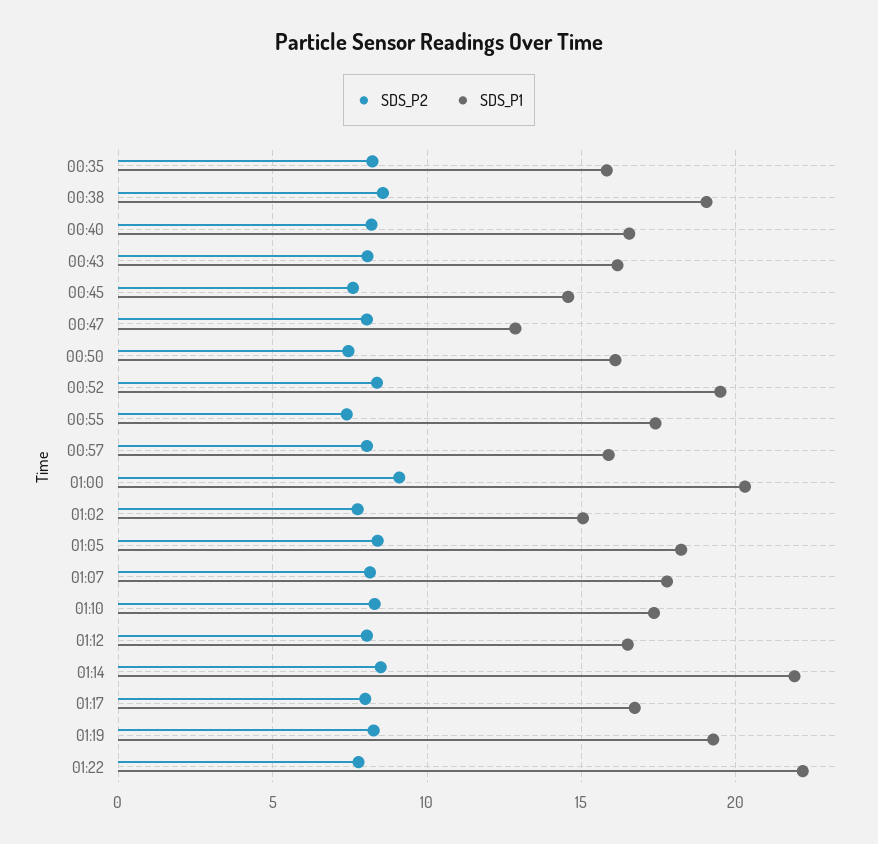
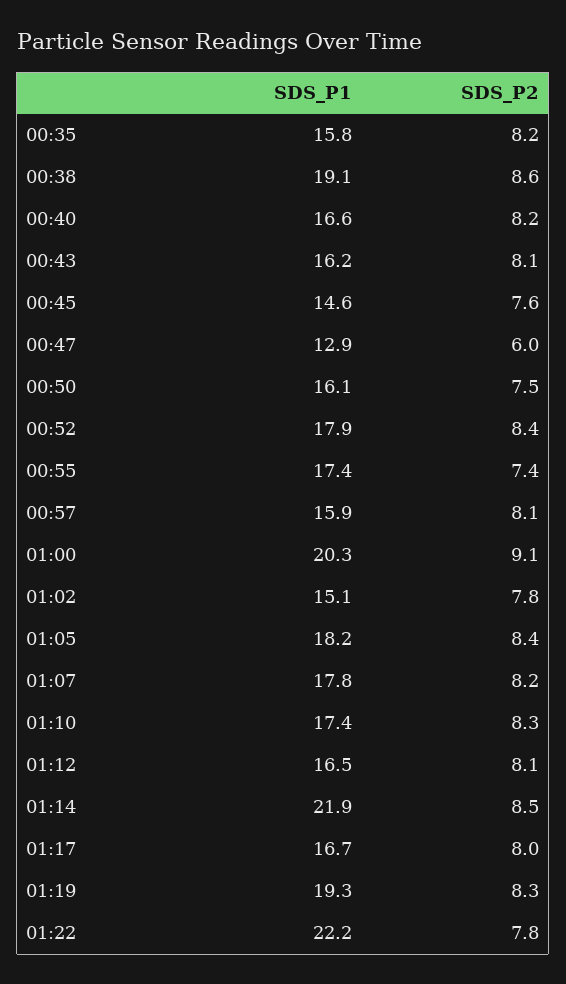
  {
    "SDS_P2": {
      "00:35": 8.2,
      "00:38": 8.6,
      "00:40": 8.2,
      "00:43": 8.1,
      "00:45": 7.6,
-     "00:47": 8,
+     "00:47": 6,
      "00:50": 7.5,
      "00:52": 8.4,
      "00:55": 7.4,
      "00:57": 8.1,
      "01:00": 9.1,
      "01:02": 7.8,
      "01:05": 8.4,
      "01:07": 8.2,
      "01:10": 8.3,
      "01:12": 8.1,
      "01:14": 8.5,
      "01:17": 8,
      "01:19": 8.3,
      "01:22": 7.8
    },
    "SDS_P1": {
      "00:35": 15.8,
      "00:38": 19.1,
      "00:40": 16.6,
      "00:43": 16.2,
      "00:45": 14.6,
      "00:47": 12.9,
      "00:50": 16.1,
-     "00:52": 19.5,
+     "00:52": 17.9,
      "00:55": 17.4,
      "00:57": 15.9,
      "01:00": 20.3,
      "01:02": 15.1,
      "01:05": 18.2,
      "01:07": 17.8,
      "01:10": 17.4,
      "01:12": 16.5,
      "01:14": 21.9,
      "01:17": 16.7,
      "01:19": 19.3,
      "01:22": 22.2
    }
  }

